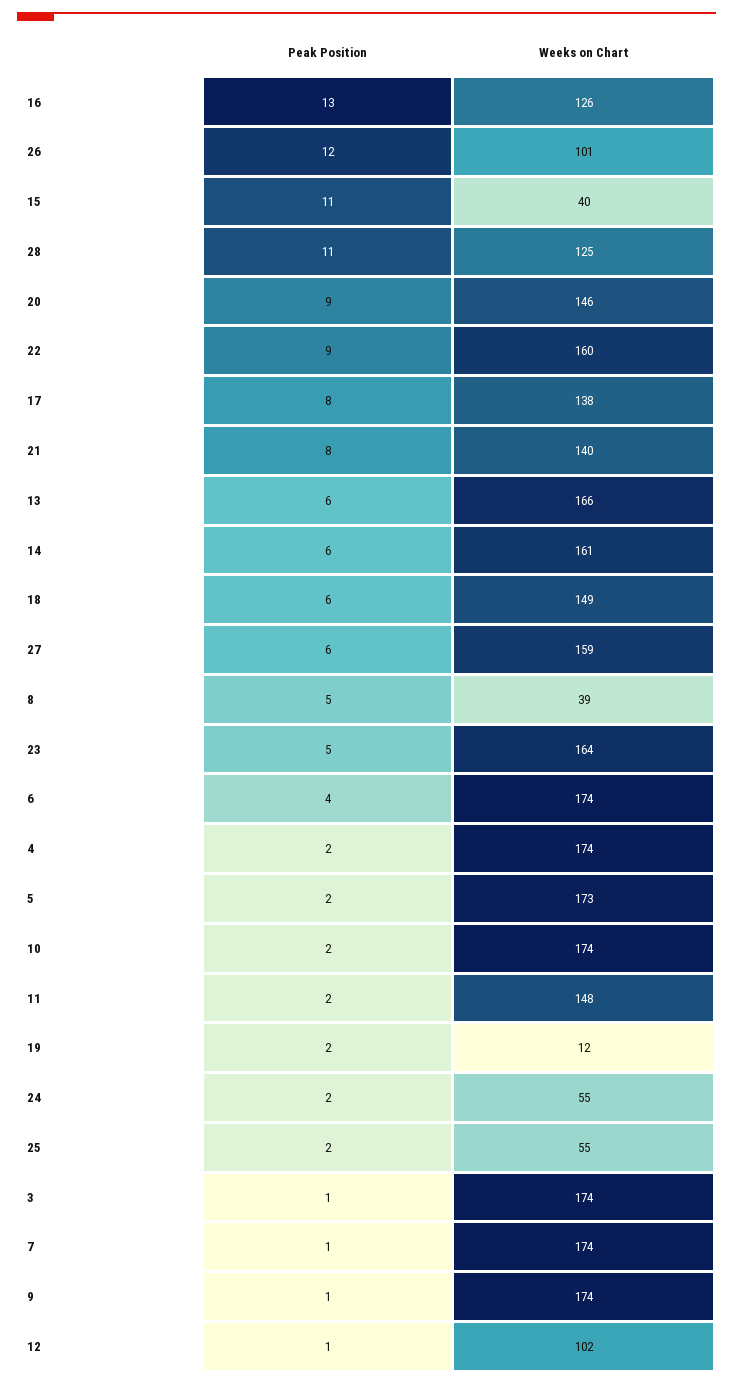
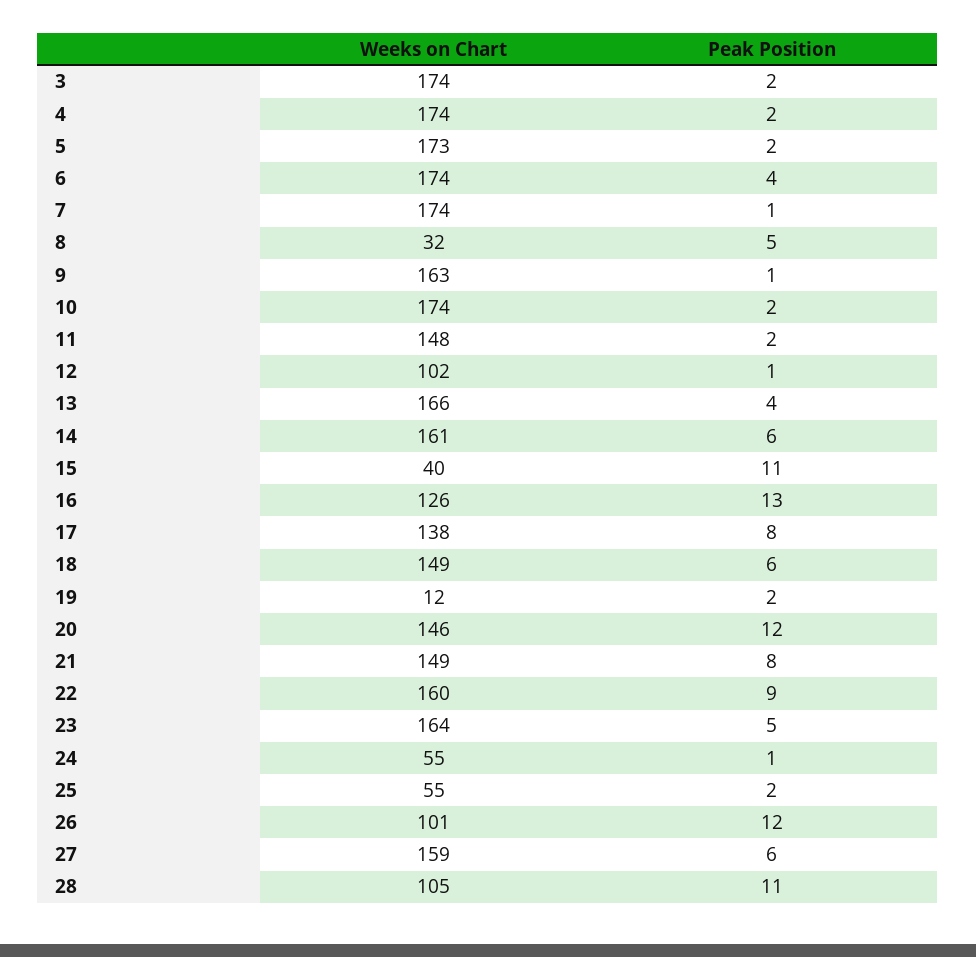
  {
    "Peak Position": {
      "16": 13,
      "26": 12,
      "15": 11,
      "28": 11,
-     "20": 9,
+     "20": 12,
      "22": 9,
      "17": 8,
      "21": 8,
-     "13": 6,
+     "13": 4,
      "14": 6,
      "18": 6,
      "27": 6,
      "8": 5,
      "23": 5,
      "6": 4,
      "4": 2,
      "5": 2,
      "10": 2,
      "11": 2,
      "19": 2,
-     "24": 2,
+     "24": 1,
      "25": 2,
-     "3": 1,
+     "3": 2,
      "7": 1,
      "9": 1,
      "12": 1
    },
    "Weeks on Chart": {
      "16": 126,
      "26": 101,
      "15": 40,
-     "28": 125,
+     "28": 105,
      "20": 146,
      "22": 160,
      "17": 138,
-     "21": 140,
+     "21": 149,
      "13": 166,
      "14": 161,
      "18": 149,
      "27": 159,
-     "8": 39,
+     "8": 32,
      "23": 164,
      "6": 174,
      "4": 174,
      "5": 173,
      "10": 174,
      "11": 148,
      "19": 12,
      "24": 55,
      "25": 55,
      "3": 174,
      "7": 174,
-     "9": 174,
+     "9": 163,
      "12": 102
    }
  }

